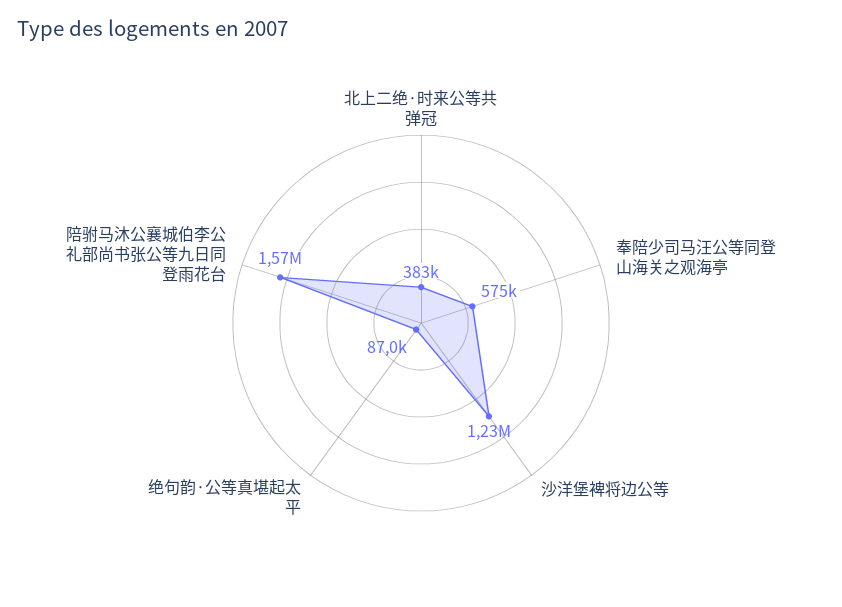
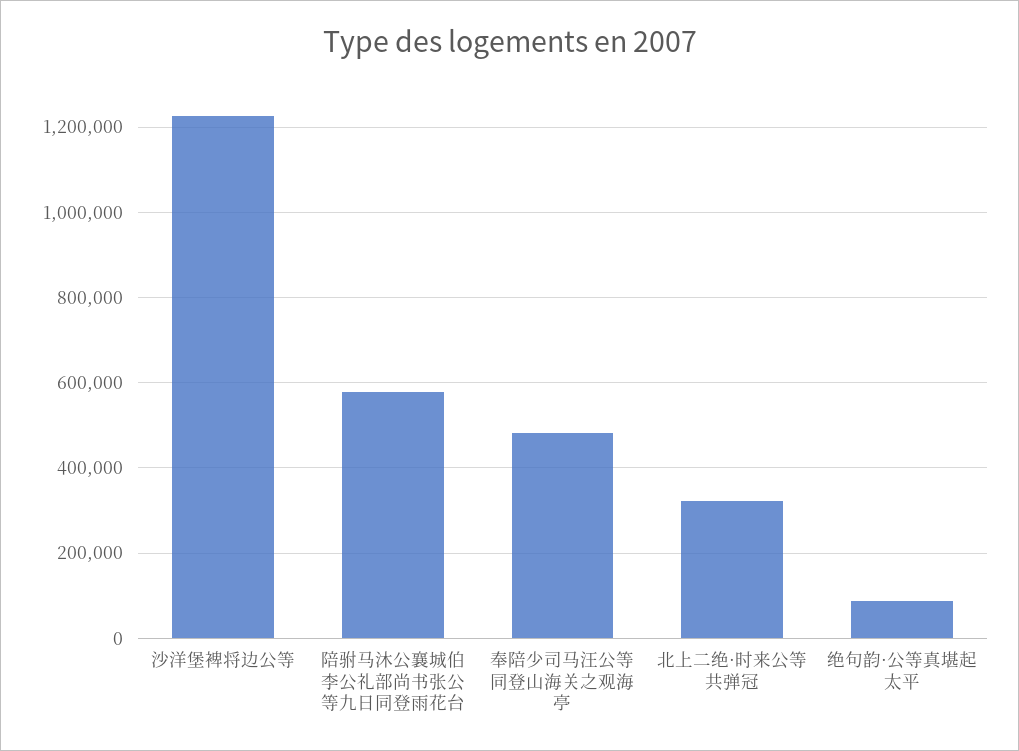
  {
-   "北上二绝·时来公等共弹冠": 383000,
+   "北上二绝·时来公等共弹冠": 320000,
-   "奉陪少司马汪公等同登山海关之观海亭": 575000,
+   "奉陪少司马汪公等同登山海关之观海亭": 480000,
    "沙洋堡裨将边公等": 1230000,
    "绝句韵·公等真堪起太平": 87000,
-   "陪驸马沐公襄城伯李公礼部尚书张公等九日同登雨花台": 1570000
+   "陪驸马沐公襄城伯李公礼部尚书张公等九日同登雨花台": 580000
  }

